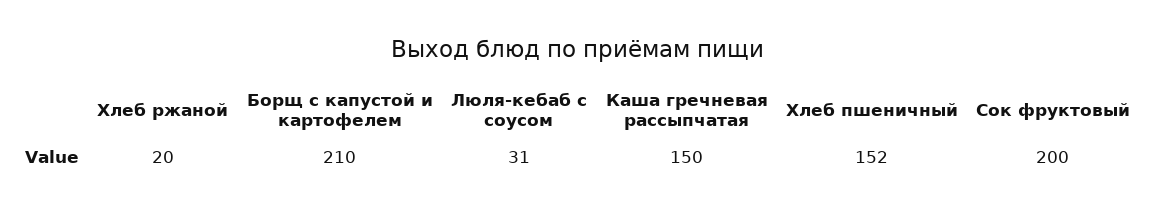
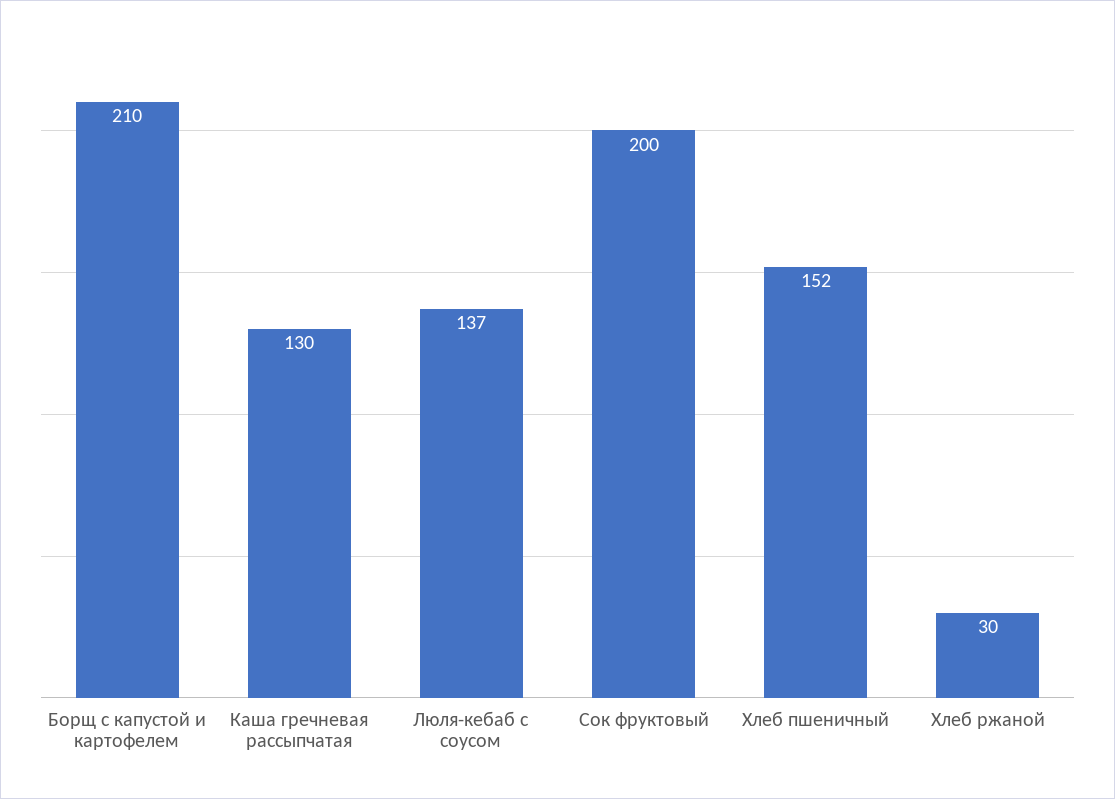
  {
-   "Хлеб ржаной": 20,
+   "Хлеб ржаной": 30,
    "Борщ с капустой и картофелем": 210,
-   "Люля-кебаб с соусом": 31,
+   "Люля-кебаб с соусом": 137,
-   "Каша гречневая рассыпчатая": 150,
+   "Каша гречневая рассыпчатая": 130,
    "Хлеб пшеничный": 152,
    "Сок фруктовый": 200
  }

